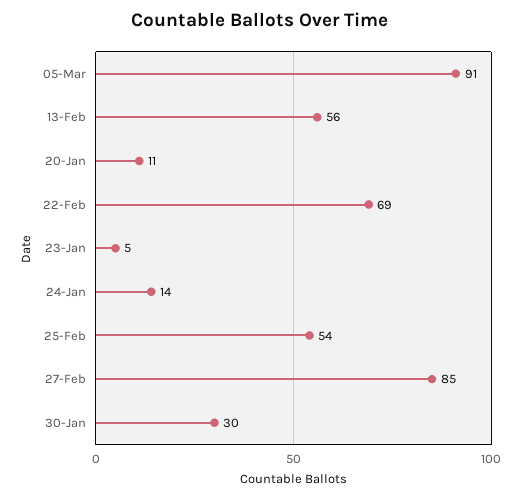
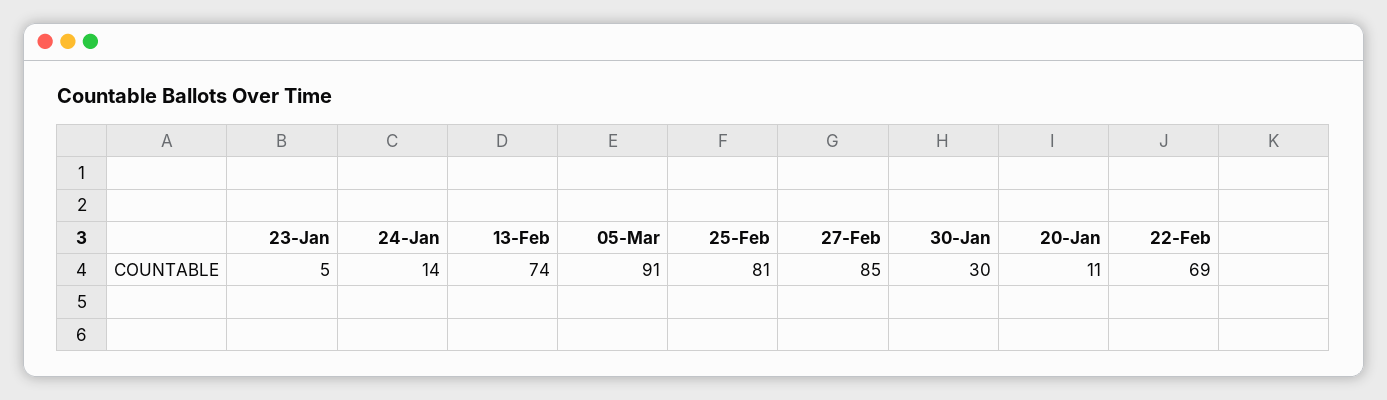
  {
    "05-Mar": 91,
-   "13-Feb": 56,
+   "13-Feb": 74,
    "20-Jan": 11,
    "22-Feb": 69,
    "23-Jan": 5,
    "24-Jan": 14,
-   "25-Feb": 54,
+   "25-Feb": 81,
    "27-Feb": 85,
    "30-Jan": 30
  }

